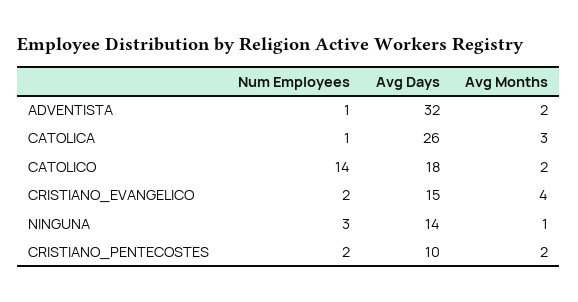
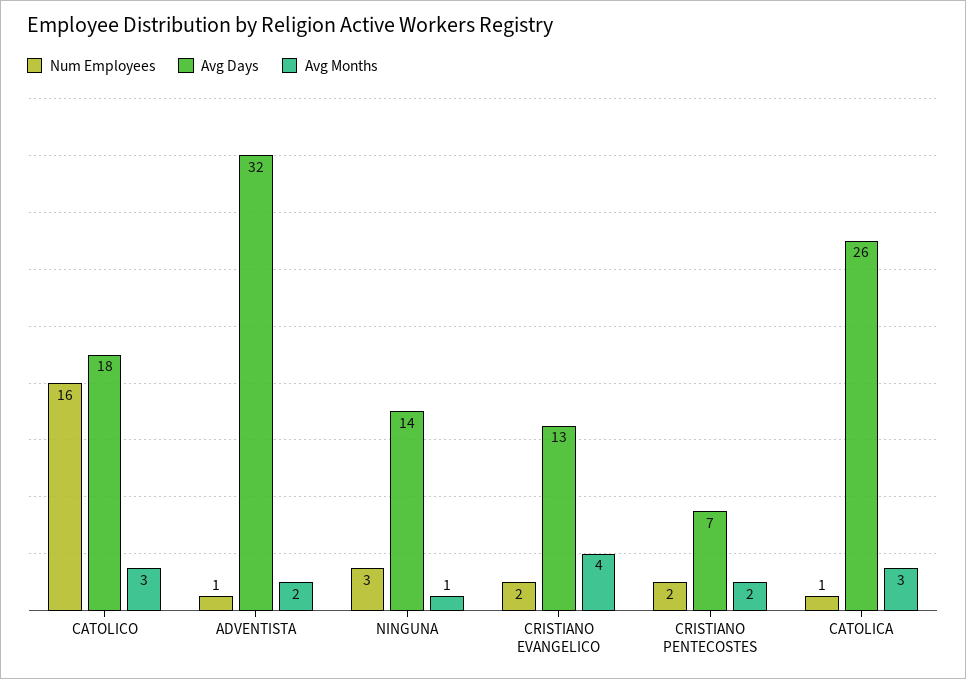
  {
    "Num Employees": {
      "ADVENTISTA": 1,
      "CATOLICA": 1,
-     "CATOLICO": 14,
+     "CATOLICO": 16,
      "CRISTIANO_EVANGELICO": 2,
      "NINGUNA": 3,
      "CRISTIANO_PENTECOSTES": 2
    },
    "Avg Days": {
      "ADVENTISTA": 32,
      "CATOLICA": 26,
      "CATOLICO": 18,
-     "CRISTIANO_EVANGELICO": 15,
+     "CRISTIANO_EVANGELICO": 13,
      "NINGUNA": 14,
-     "CRISTIANO_PENTECOSTES": 10
+     "CRISTIANO_PENTECOSTES": 7
    },
    "Avg Months": {
      "ADVENTISTA": 2,
      "CATOLICA": 3,
-     "CATOLICO": 2,
+     "CATOLICO": 3,
      "CRISTIANO_EVANGELICO": 4,
      "NINGUNA": 1,
      "CRISTIANO_PENTECOSTES": 2
    }
  }

